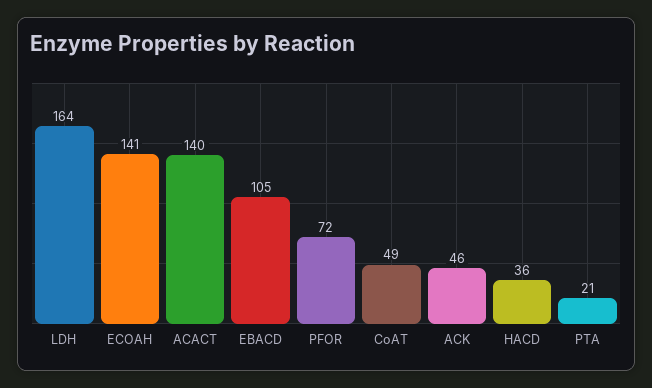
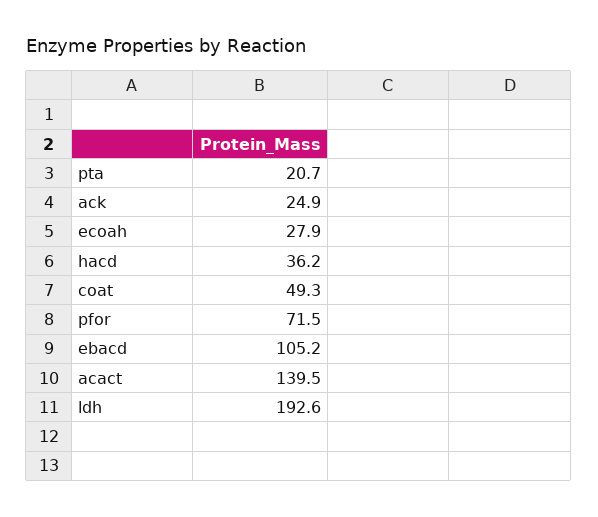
  {
-   "LDH": 164,
+   "LDH": 192.6,
-   "ECOAH": 141,
+   "ECOAH": 27.9,
    "ACACT": 139.5,
    "EBACD": 105.2,
    "PFOR": 71.5,
    "CoAT": 49.3,
-   "ACK": 46,
+   "ACK": 24.9,
    "HACD": 36.2,
    "PTA": 20.7
  }

